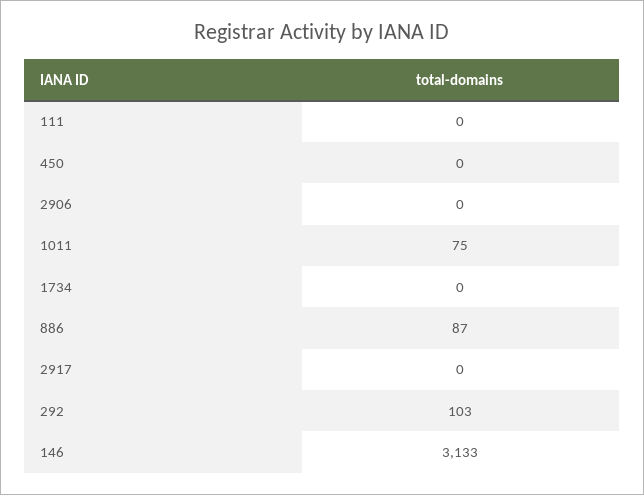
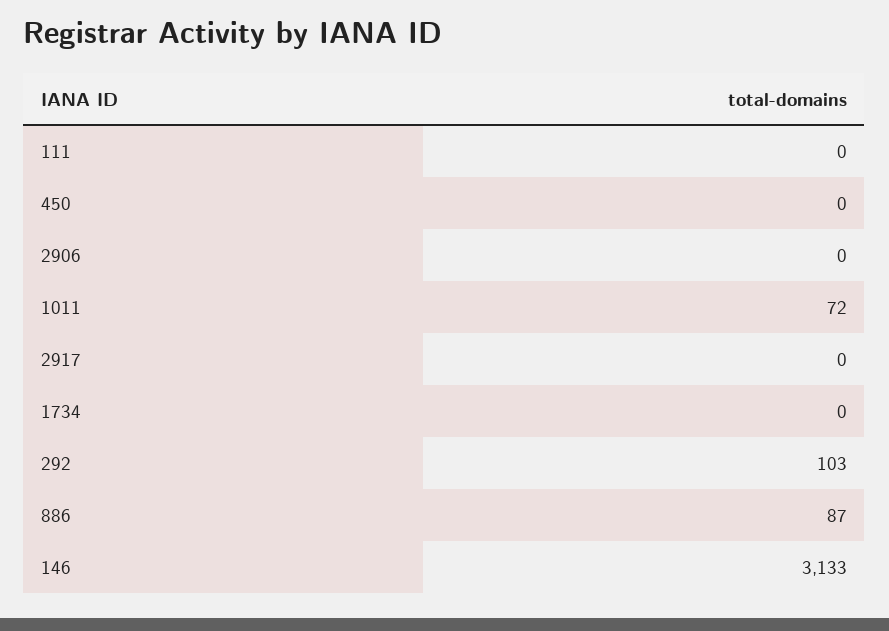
  {
    "111": 0,
    "450": 0,
    "2906": 0,
-   "1011": 75,
+   "1011": 72,
    "1734": 0,
    "886": 87,
    "2917": 0,
    "292": 103,
    "146": 3133
  }

